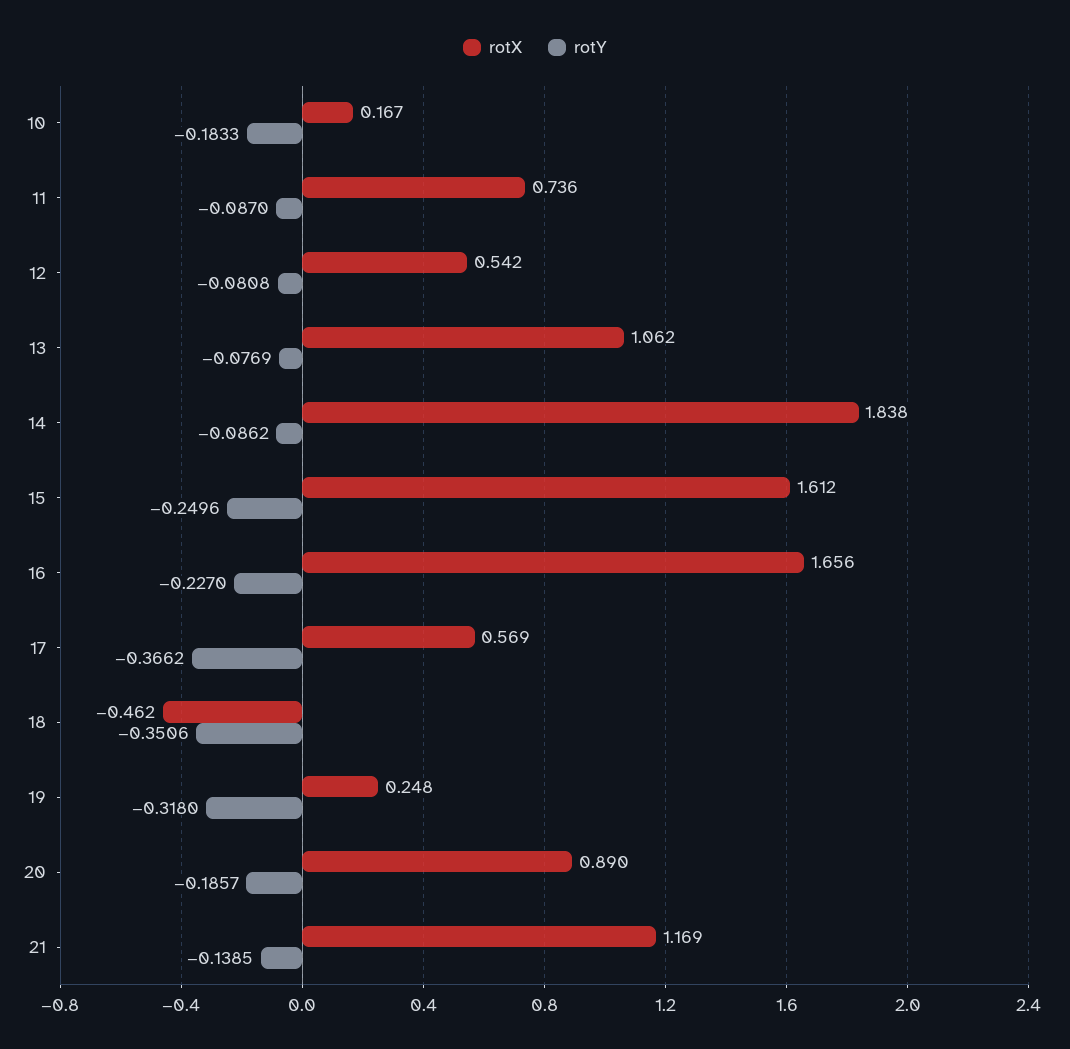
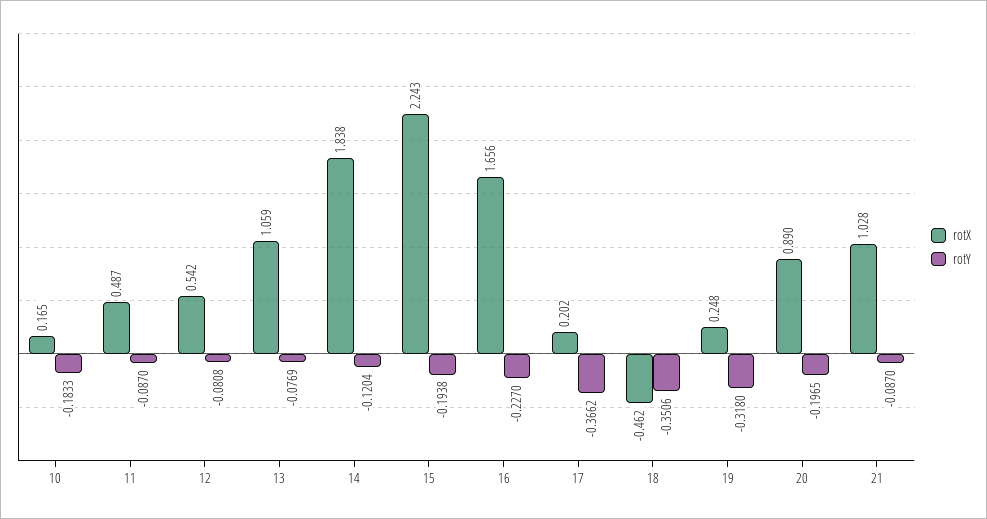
  {
    "rotX": {
-     "10": 0.167,
+     "10": 0.165,
-     "11": 0.736,
+     "11": 0.487,
      "12": 0.542,
-     "13": 1.062,
+     "13": 1.059,
      "14": 1.838,
-     "15": 1.612,
+     "15": 2.243,
      "16": 1.656,
-     "17": 0.569,
+     "17": 0.202,
      "18": -0.462,
      "19": 0.248,
      "20": 0.89,
-     "21": 1.169
+     "21": 1.028
    },
    "rotY": {
      "10": -0.1833,
      "11": -0.087,
      "12": -0.0808,
      "13": -0.0769,
-     "14": -0.0862,
+     "14": -0.1204,
-     "15": -0.2496,
+     "15": -0.1938,
      "16": -0.227,
      "17": -0.3662,
      "18": -0.3506,
      "19": -0.318,
-     "20": -0.1857,
+     "20": -0.1965,
-     "21": -0.1385
+     "21": -0.087
    }
  }

